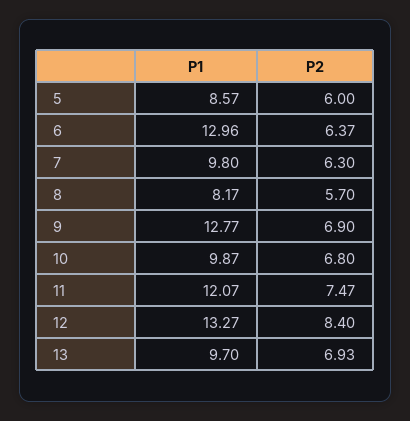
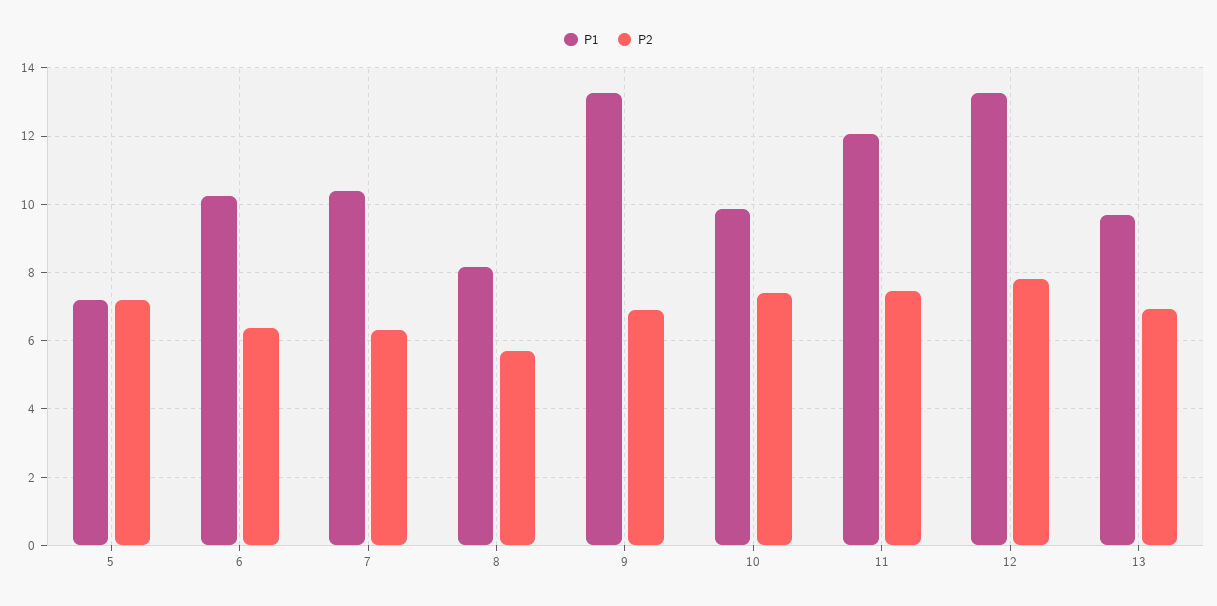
  {
    "P1": {
-     "5": 8.57,
+     "5": 7.2,
-     "6": 12.96,
+     "6": 10.2,
-     "7": 9.8,
+     "7": 10.4,
      "8": 8.17,
-     "9": 12.77,
+     "9": 13.2,
      "10": 9.87,
      "11": 12.07,
      "12": 13.27,
      "13": 9.7
    },
    "P2": {
-     "5": 6,
+     "5": 7.2,
      "6": 6.37,
      "7": 6.3,
      "8": 5.7,
      "9": 6.9,
-     "10": 6.8,
+     "10": 7.4,
      "11": 7.47,
-     "12": 8.4,
+     "12": 7.8,
      "13": 6.93
    }
  }

